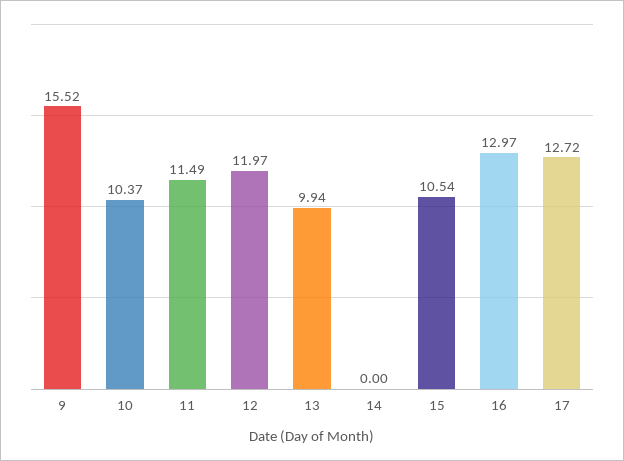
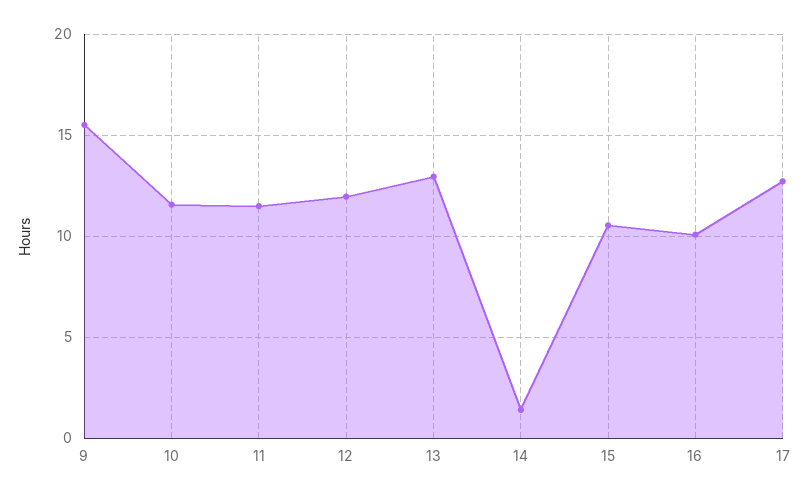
  {
    "9": 15.52,
-   "10": 10.37,
+   "10": 11.5,
    "11": 11.49,
    "12": 11.97,
-   "13": 9.94,
+   "13": 13,
-   "14": 0,
+   "14": 1.5,
    "15": 10.54,
-   "16": 12.97,
+   "16": 10,
    "17": 12.72
  }

